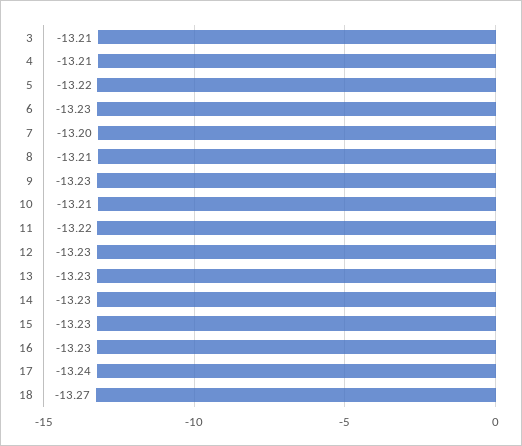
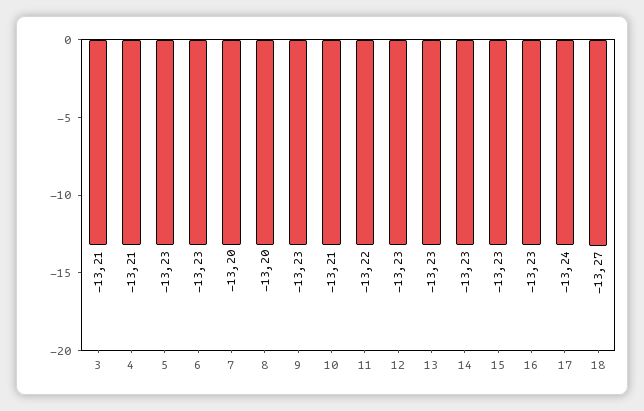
  {
    "3": -13.21,
    "4": -13.21,
-   "5": -13.22,
+   "5": -13.23,
    "6": -13.23,
    "7": -13.2,
-   "8": -13.21,
+   "8": -13.2,
    "9": -13.23,
    "10": -13.21,
    "11": -13.22,
    "12": -13.23,
    "13": -13.23,
    "14": -13.23,
    "15": -13.23,
    "16": -13.23,
    "17": -13.24,
    "18": -13.27
  }

